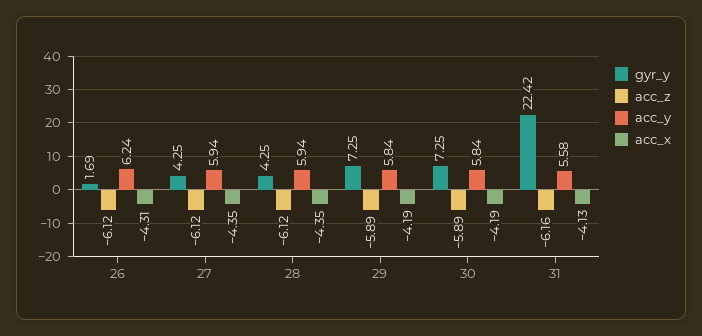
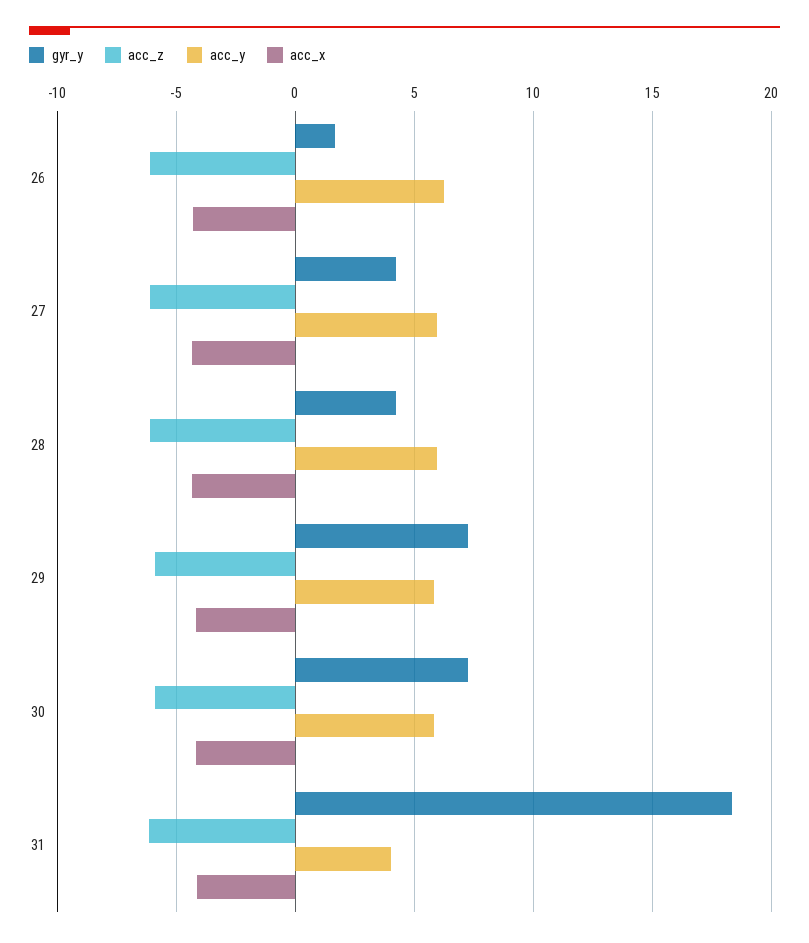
  {
    "gyr_y": {
      "26": 1.69,
      "27": 4.25,
      "28": 4.25,
      "29": 7.25,
      "30": 7.25,
-     "31": 22.42
+     "31": 18.5
    },
    "acc_z": {
      "26": -6.12,
      "27": -6.12,
      "28": -6.12,
      "29": -5.89,
      "30": -5.89,
      "31": -6.16
    },
    "acc_y": {
      "26": 6.24,
      "27": 5.94,
      "28": 5.94,
      "29": 5.84,
      "30": 5.84,
-     "31": 5.58
+     "31": 4
    },
    "acc_x": {
      "26": -4.31,
      "27": -4.35,
      "28": -4.35,
      "29": -4.19,
      "30": -4.19,
      "31": -4.13
    }
  }

